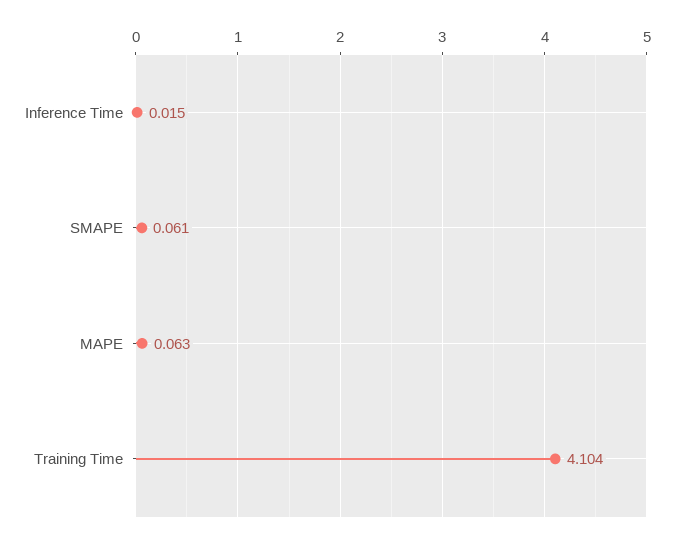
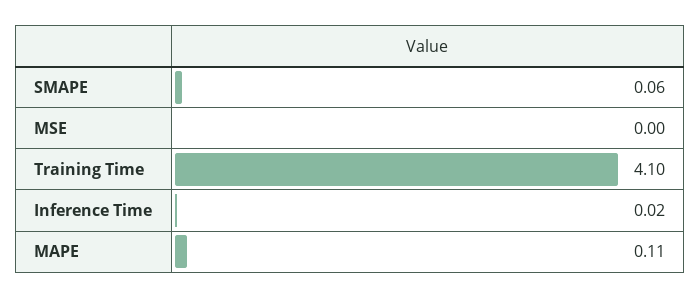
  {
    "Inference Time": 0.015,
    "SMAPE": 0.061,
-   "MAPE": 0.063,
+   "MAPE": 0.11,
-   "Training Time": 4.104
+   "Training Time": 4.104,
+   "MSE": 0
  }

